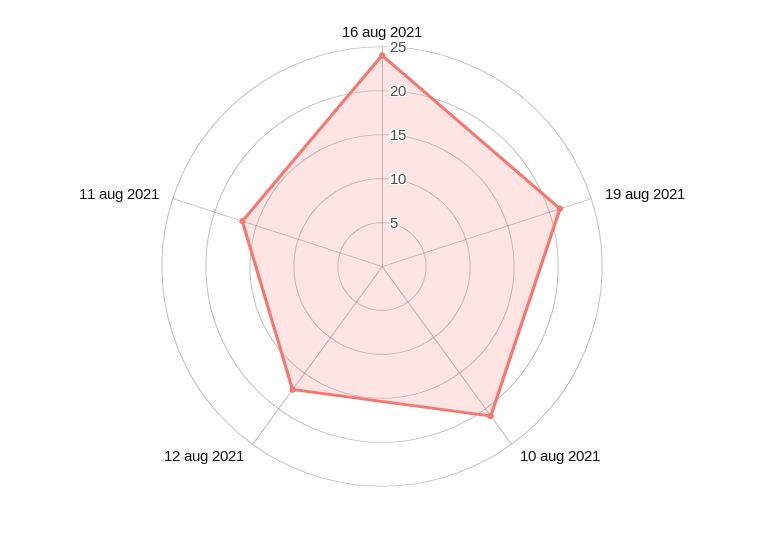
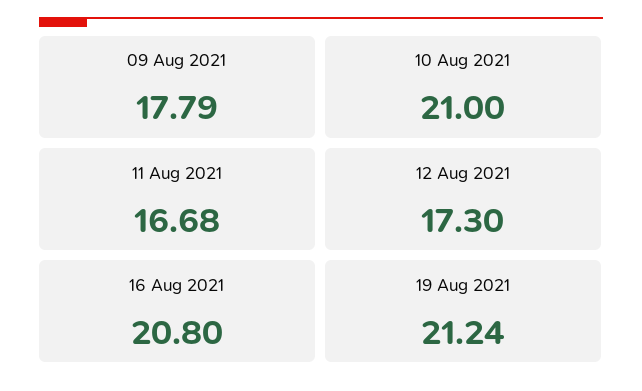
  {
-   "16 aug 2021": 24,
+   "16 aug 2021": 20.8,
    "19 aug 2021": 21.24,
    "10 aug 2021": 21,
    "12 aug 2021": 17.3,
-   "11 aug 2021": 16.68
+   "11 aug 2021": 16.68,
+   "09 Aug 2021": 17.79
  }

